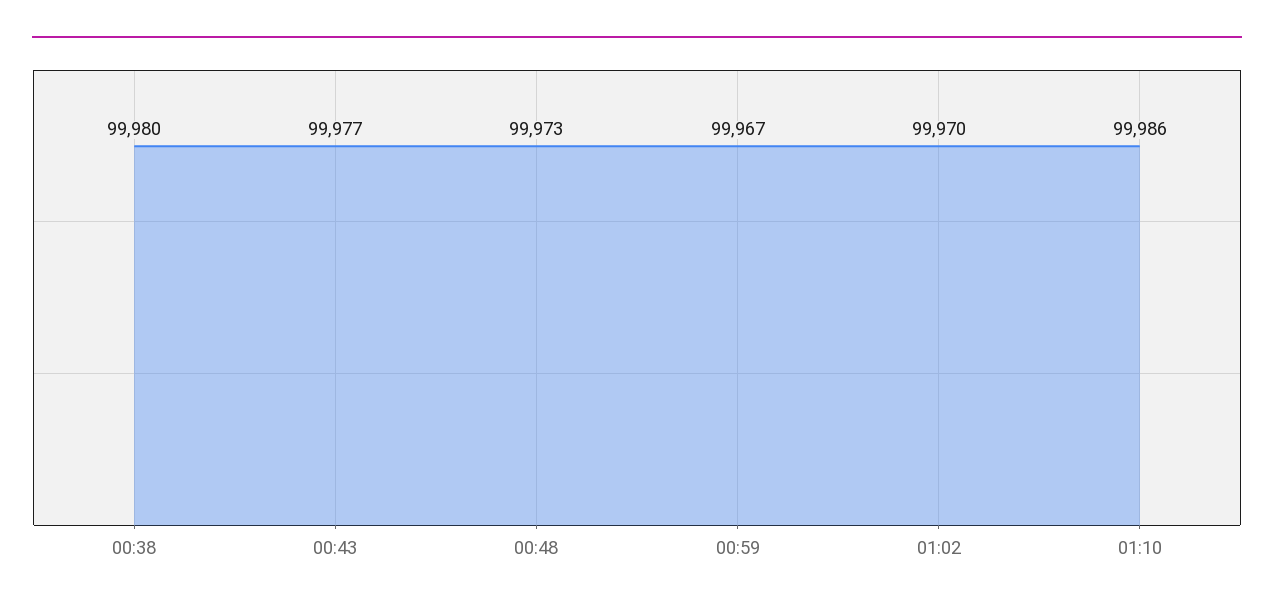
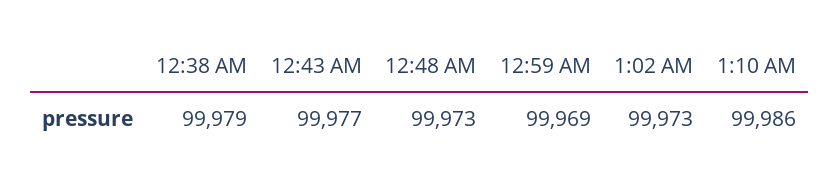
  {
-   "00:38": 99980,
+   "00:38": 99979,
    "00:43": 99977,
    "00:48": 99973,
-   "00:59": 99967,
+   "00:59": 99969,
-   "01:02": 99970,
+   "01:02": 99973,
    "01:10": 99986
  }

